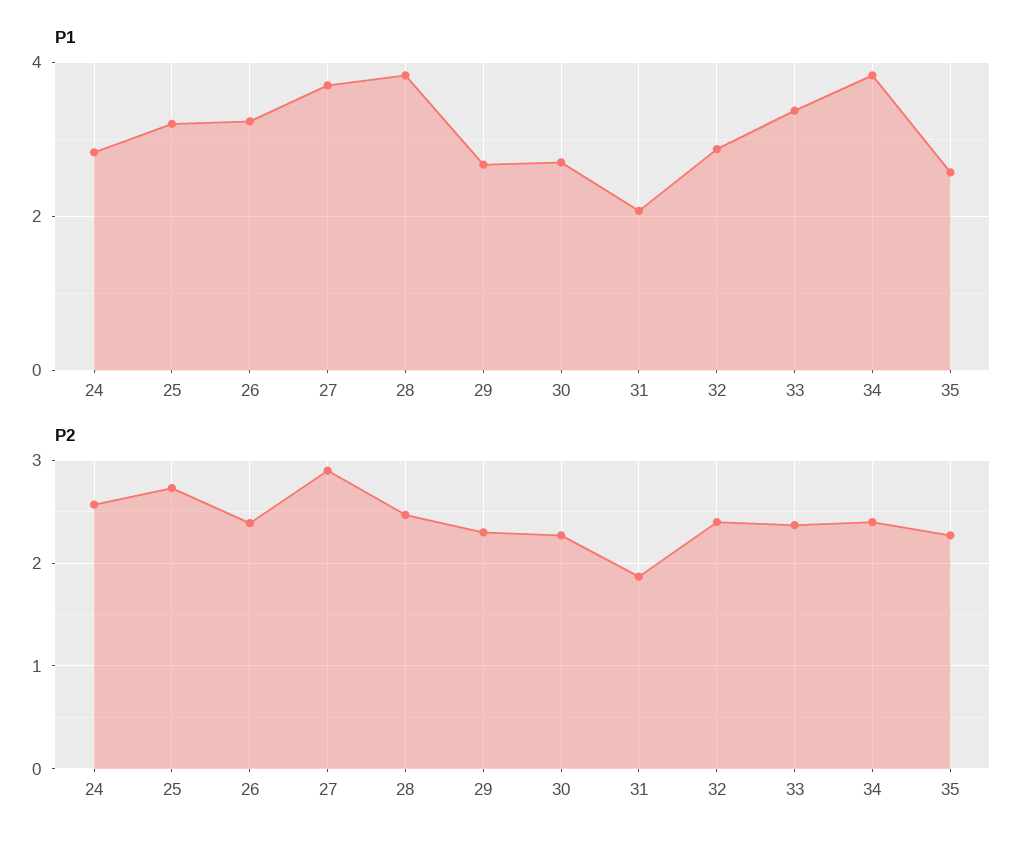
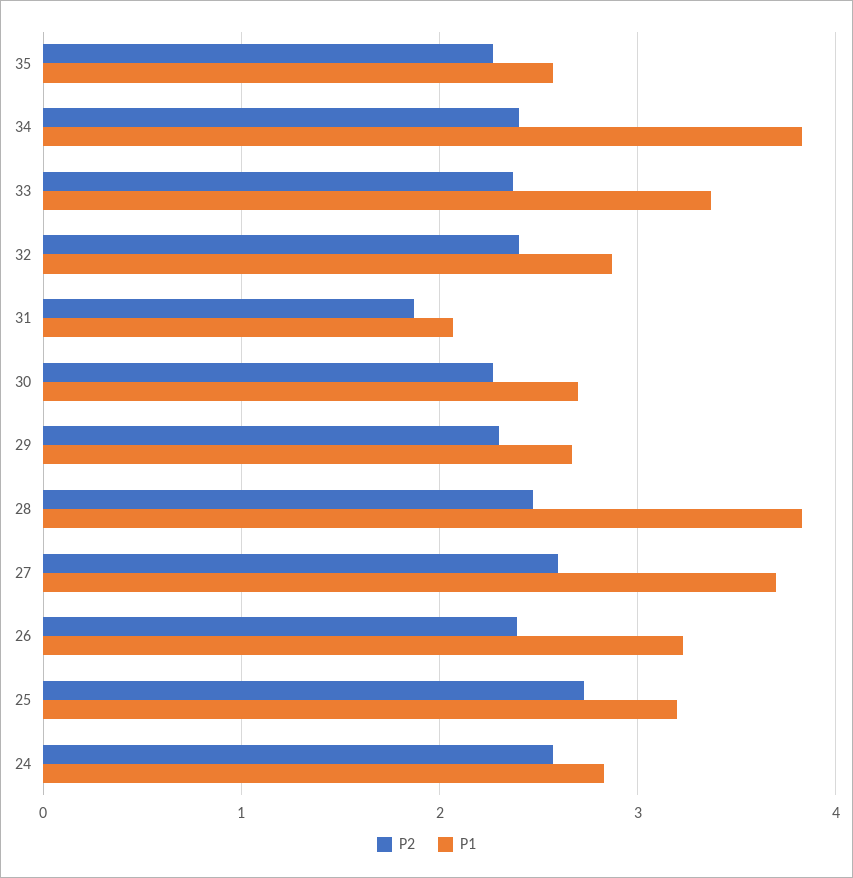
  {
    "P1": {
      "24": 2.8,
      "25": 3.2,
      "26": 3.2,
      "27": 3.7,
      "28": 3.8,
      "29": 2.7,
      "30": 2.7,
      "31": 2.1,
      "32": 2.9,
      "33": 3.4,
      "34": 3.8,
      "35": 2.6
    },
    "P2": {
      "24": 2.6,
      "25": 2.7,
      "26": 2.4,
-     "27": 2.9,
+     "27": 2.6,
      "28": 2.5,
      "29": 2.3,
      "30": 2.3,
      "31": 1.9,
      "32": 2.4,
      "33": 2.4,
      "34": 2.4,
      "35": 2.3
    }
  }

